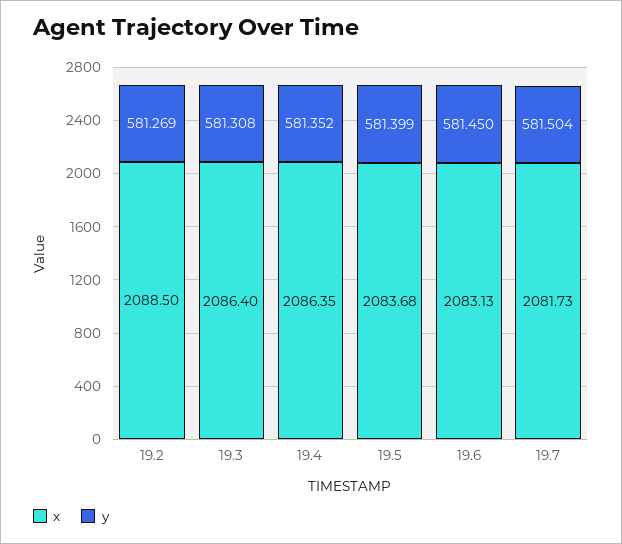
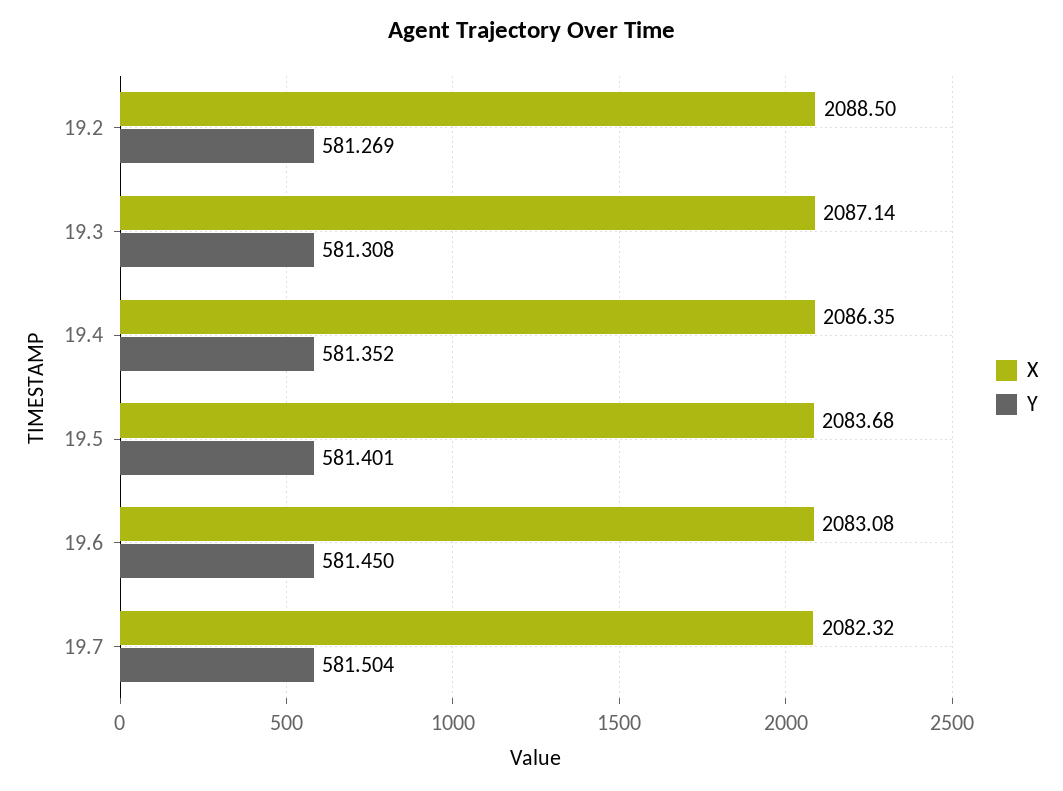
  {
    "x": {
      "19.2": 2088.5,
-     "19.3": 2086.4,
+     "19.3": 2087.14,
      "19.4": 2086.35,
      "19.5": 2083.68,
-     "19.6": 2083.13,
+     "19.6": 2083.08,
-     "19.7": 2081.73
+     "19.7": 2082.32
    },
    "y": {
      "19.2": 581.269,
      "19.3": 581.308,
      "19.4": 581.352,
-     "19.5": 581.399,
+     "19.5": 581.401,
      "19.6": 581.45,
      "19.7": 581.504
    }
  }

